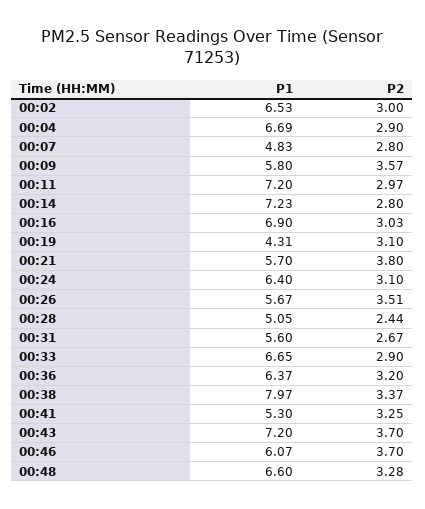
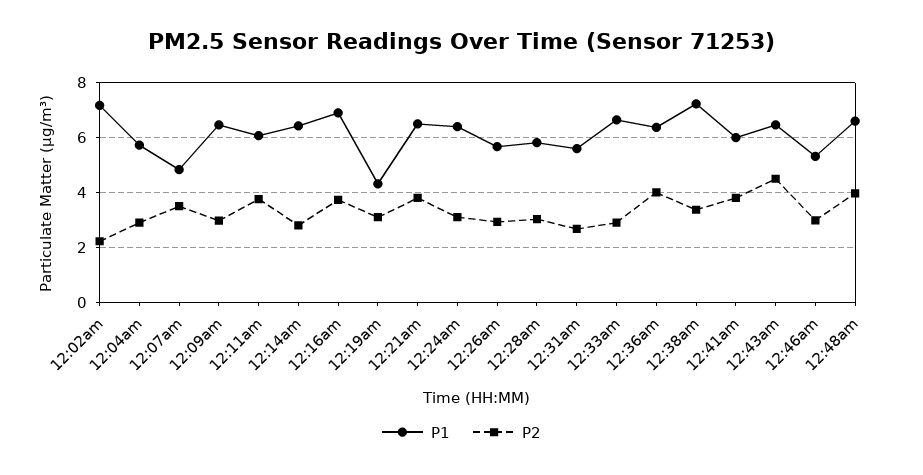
  {
    "P1": {
-     "00:02": 6.53,
+     "00:02": 7.25,
-     "00:04": 6.69,
+     "00:04": 5.75,
      "00:07": 4.83,
-     "00:09": 5.8,
+     "00:09": 6.5,
-     "00:11": 7.2,
+     "00:11": 6,
-     "00:14": 7.23,
+     "00:14": 6.5,
      "00:16": 6.9,
      "00:19": 4.31,
-     "00:21": 5.7,
+     "00:21": 6.5,
      "00:24": 6.4,
      "00:26": 5.67,
-     "00:28": 5.05,
+     "00:28": 5.75,
      "00:31": 5.6,
      "00:33": 6.65,
      "00:36": 6.37,
-     "00:38": 7.97,
+     "00:38": 7.25,
-     "00:41": 5.3,
+     "00:41": 6,
-     "00:43": 7.2,
+     "00:43": 6.5,
-     "00:46": 6.07,
+     "00:46": 5.25,
      "00:48": 6.6
    },
    "P2": {
-     "00:02": 3,
+     "00:02": 2.25,
      "00:04": 2.9,
-     "00:07": 2.8,
+     "00:07": 3.5,
-     "00:09": 3.57,
+     "00:09": 3,
-     "00:11": 2.97,
+     "00:11": 3.75,
      "00:14": 2.8,
-     "00:16": 3.03,
+     "00:16": 3.75,
      "00:19": 3.1,
      "00:21": 3.8,
      "00:24": 3.1,
-     "00:26": 3.51,
+     "00:26": 3,
-     "00:28": 2.44,
+     "00:28": 3,
      "00:31": 2.67,
      "00:33": 2.9,
-     "00:36": 3.2,
+     "00:36": 4,
      "00:38": 3.37,
-     "00:41": 3.25,
+     "00:41": 3.75,
-     "00:43": 3.7,
+     "00:43": 4.5,
-     "00:46": 3.7,
+     "00:46": 3,
-     "00:48": 3.28
+     "00:48": 4
    }
  }

